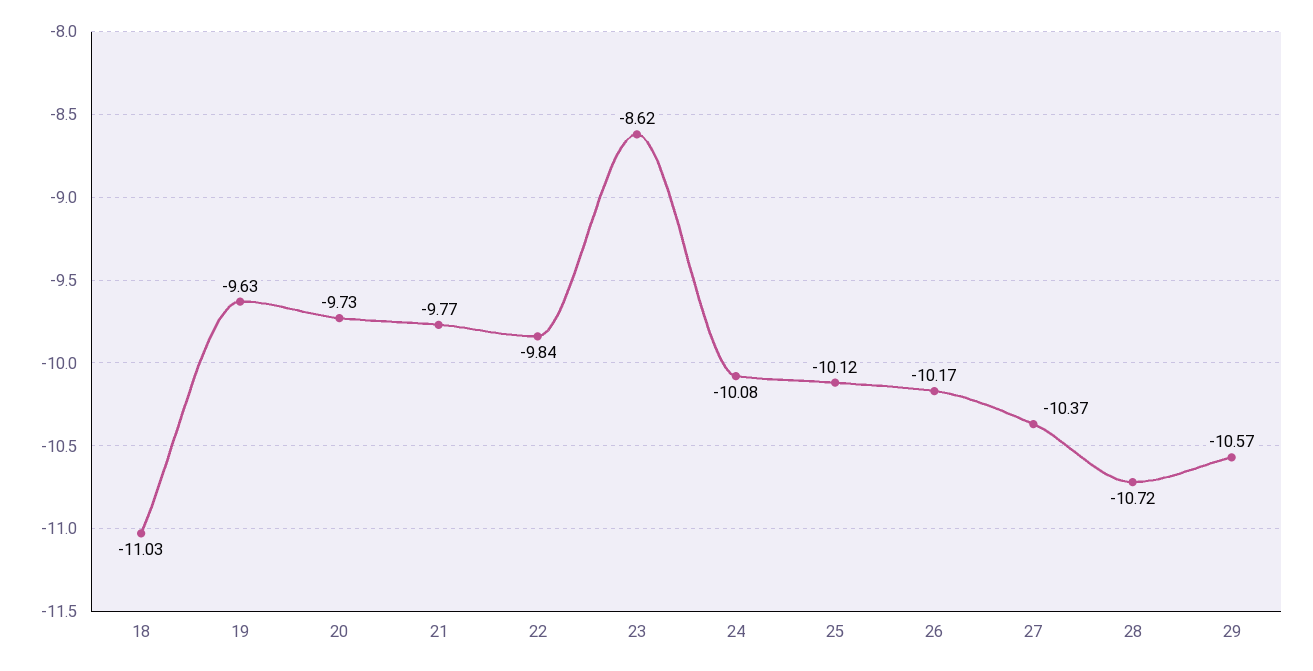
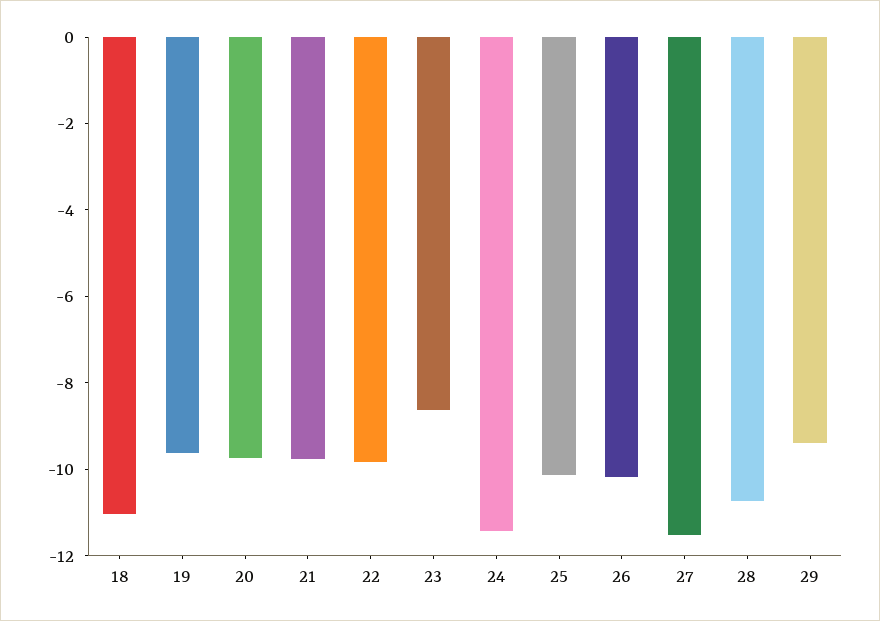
  {
    "18": -11.03,
    "19": -9.63,
    "20": -9.73,
    "21": -9.77,
    "22": -9.84,
    "23": -8.62,
-   "24": -10.08,
+   "24": -11.5,
    "25": -10.12,
    "26": -10.17,
-   "27": -10.37,
+   "27": -11.5,
    "28": -10.72,
-   "29": -10.57
+   "29": -9.5
  }

